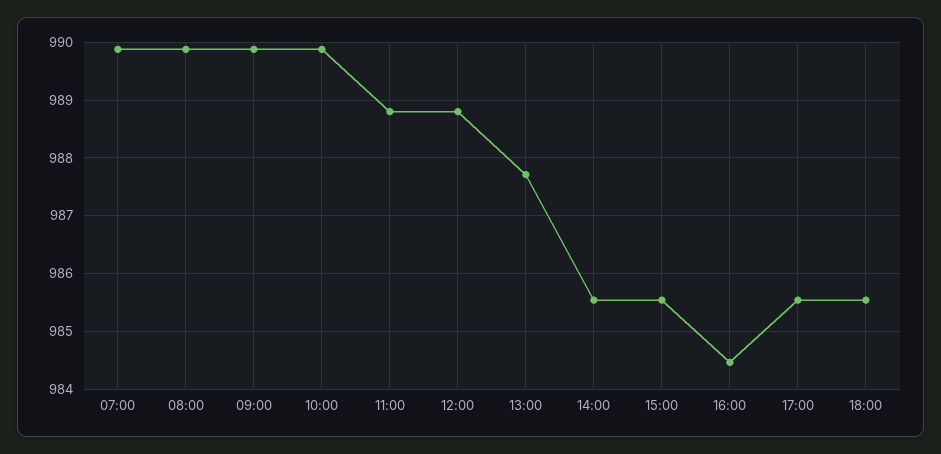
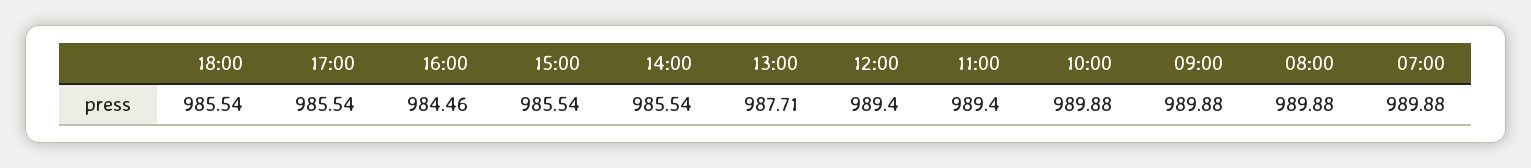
  {
    "07:00": 989.88,
    "08:00": 989.88,
    "09:00": 989.88,
    "10:00": 989.88,
-   "11:00": 988.8,
+   "11:00": 989.4,
-   "12:00": 988.8,
+   "12:00": 989.4,
    "13:00": 987.71,
    "14:00": 985.54,
    "15:00": 985.54,
    "16:00": 984.46,
    "17:00": 985.54,
    "18:00": 985.54
  }

